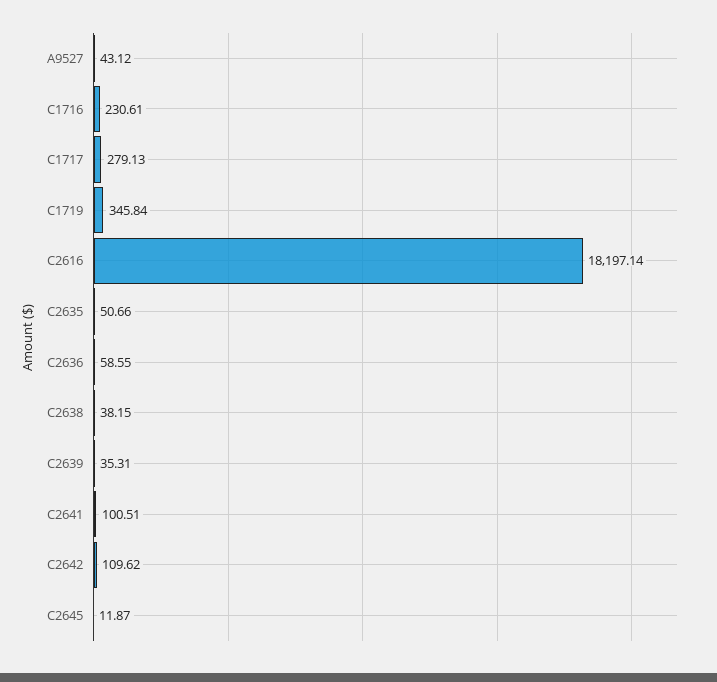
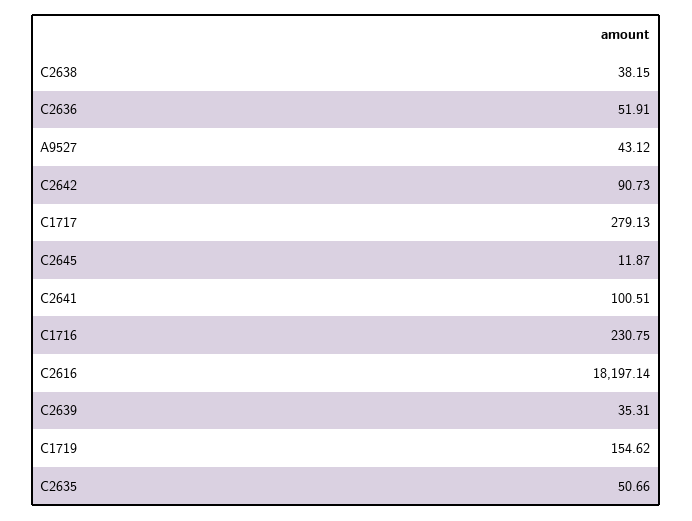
  {
    "A9527": 43.12,
-   "C1716": 230.61,
+   "C1716": 230.75,
    "C1717": 279.13,
-   "C1719": 345.84,
+   "C1719": 154.62,
    "C2616": 18197.14,
    "C2635": 50.66,
-   "C2636": 58.55,
+   "C2636": 51.91,
    "C2638": 38.15,
    "C2639": 35.31,
    "C2641": 100.51,
-   "C2642": 109.62,
+   "C2642": 90.73,
    "C2645": 11.87
  }

